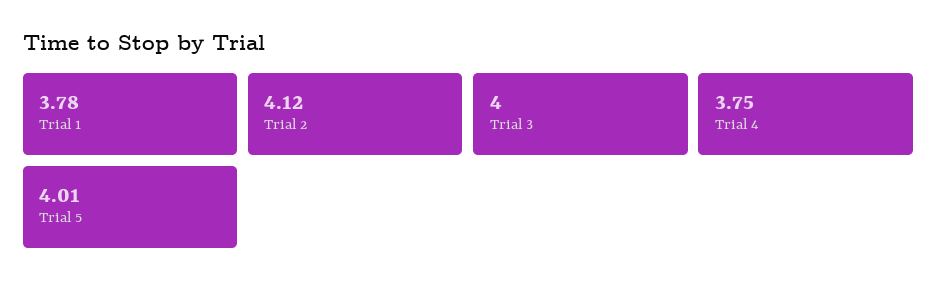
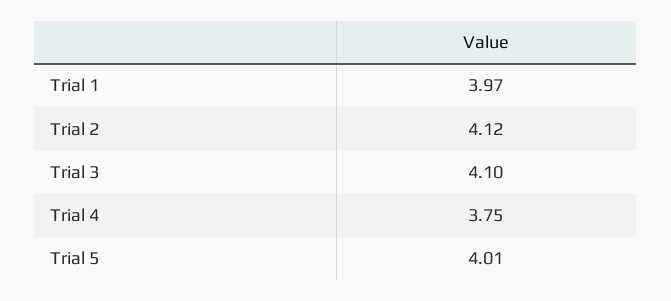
  {
-   "Trial 1": 3.78,
+   "Trial 1": 3.97,
    "Trial 2": 4.12,
-   "Trial 3": 4,
+   "Trial 3": 4.1,
    "Trial 4": 3.75,
    "Trial 5": 4.01
  }

